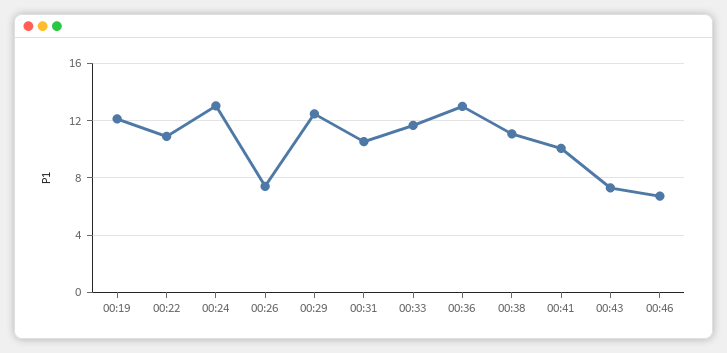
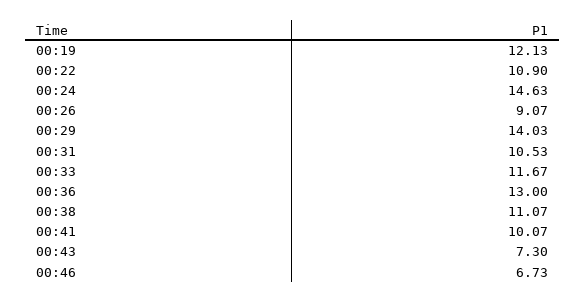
  {
    "00:19": 12.13,
    "00:22": 10.9,
-   "00:24": 13,
+   "00:24": 14.63,
-   "00:26": 7.5,
+   "00:26": 9.07,
-   "00:29": 12.5,
+   "00:29": 14.03,
    "00:31": 10.53,
    "00:33": 11.67,
    "00:36": 13,
    "00:38": 11.07,
    "00:41": 10.07,
    "00:43": 7.3,
    "00:46": 6.73
  }

